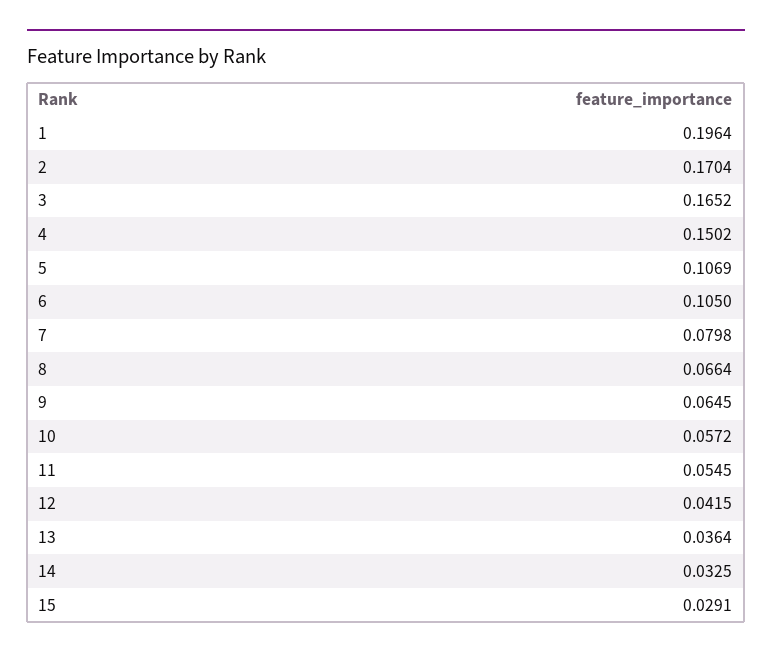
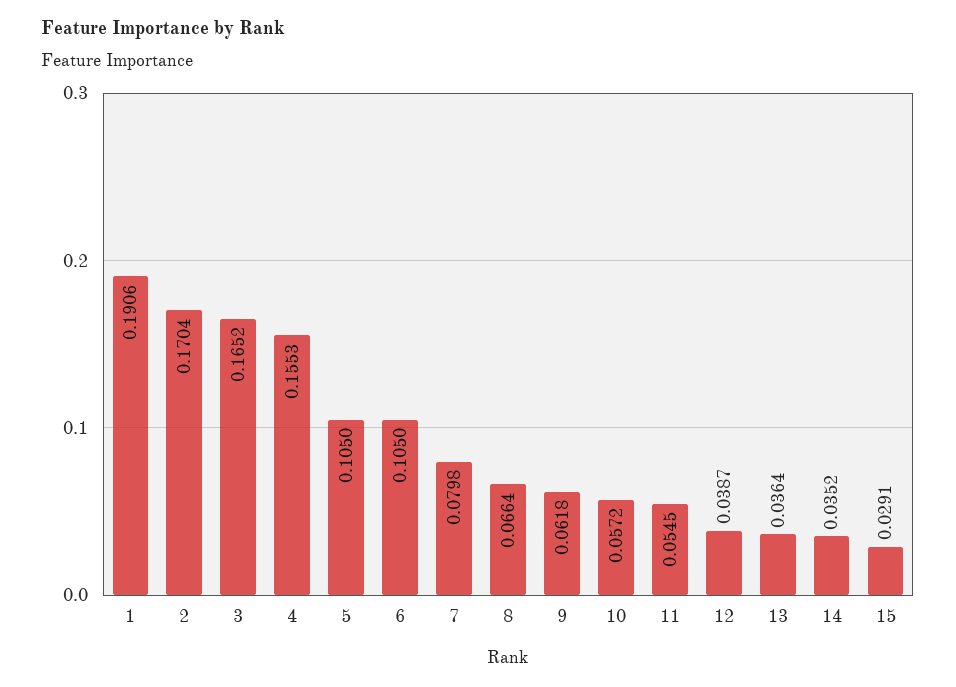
  {
-   "1": 0.1964,
+   "1": 0.1906,
    "2": 0.1704,
    "3": 0.1652,
-   "4": 0.1502,
+   "4": 0.1553,
-   "5": 0.1069,
+   "5": 0.105,
    "6": 0.105,
    "7": 0.0798,
    "8": 0.0664,
-   "9": 0.0645,
+   "9": 0.0618,
    "10": 0.0572,
    "11": 0.0545,
-   "12": 0.0415,
+   "12": 0.0387,
    "13": 0.0364,
-   "14": 0.0325,
+   "14": 0.0352,
    "15": 0.0291
  }

